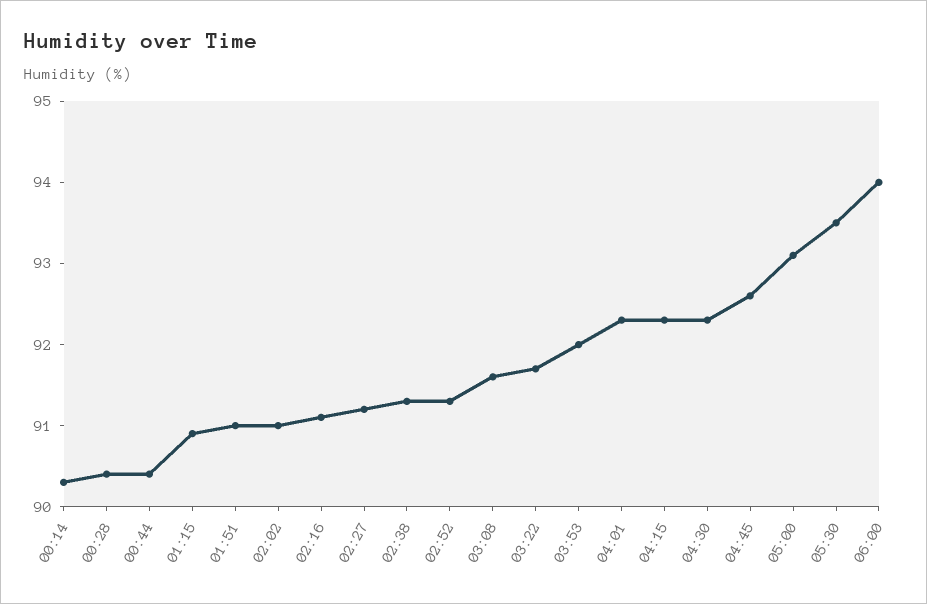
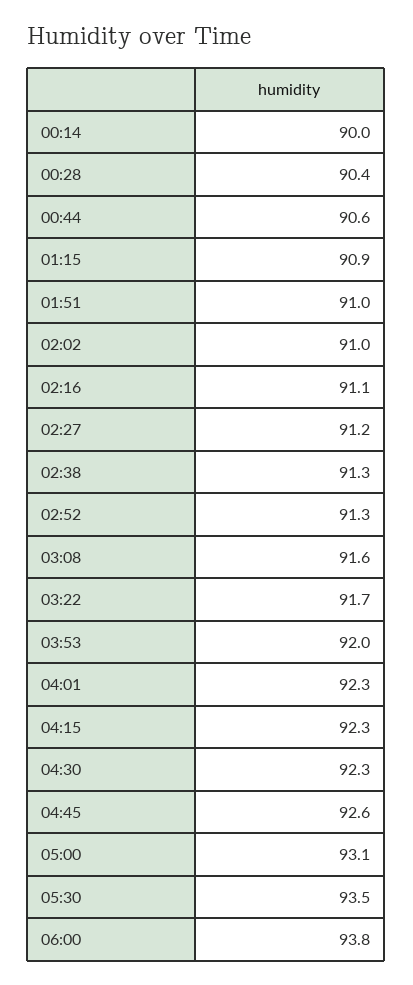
  {
-   "00:14": 90.3,
+   "00:14": 90,
    "00:28": 90.4,
-   "00:44": 90.4,
+   "00:44": 90.6,
    "01:15": 90.9,
    "01:51": 91,
    "02:02": 91,
    "02:16": 91.1,
    "02:27": 91.2,
    "02:38": 91.3,
    "02:52": 91.3,
    "03:08": 91.6,
    "03:22": 91.7,
    "03:53": 92,
    "04:01": 92.3,
    "04:15": 92.3,
    "04:30": 92.3,
    "04:45": 92.6,
    "05:00": 93.1,
    "05:30": 93.5,
-   "06:00": 94
+   "06:00": 93.8
  }

